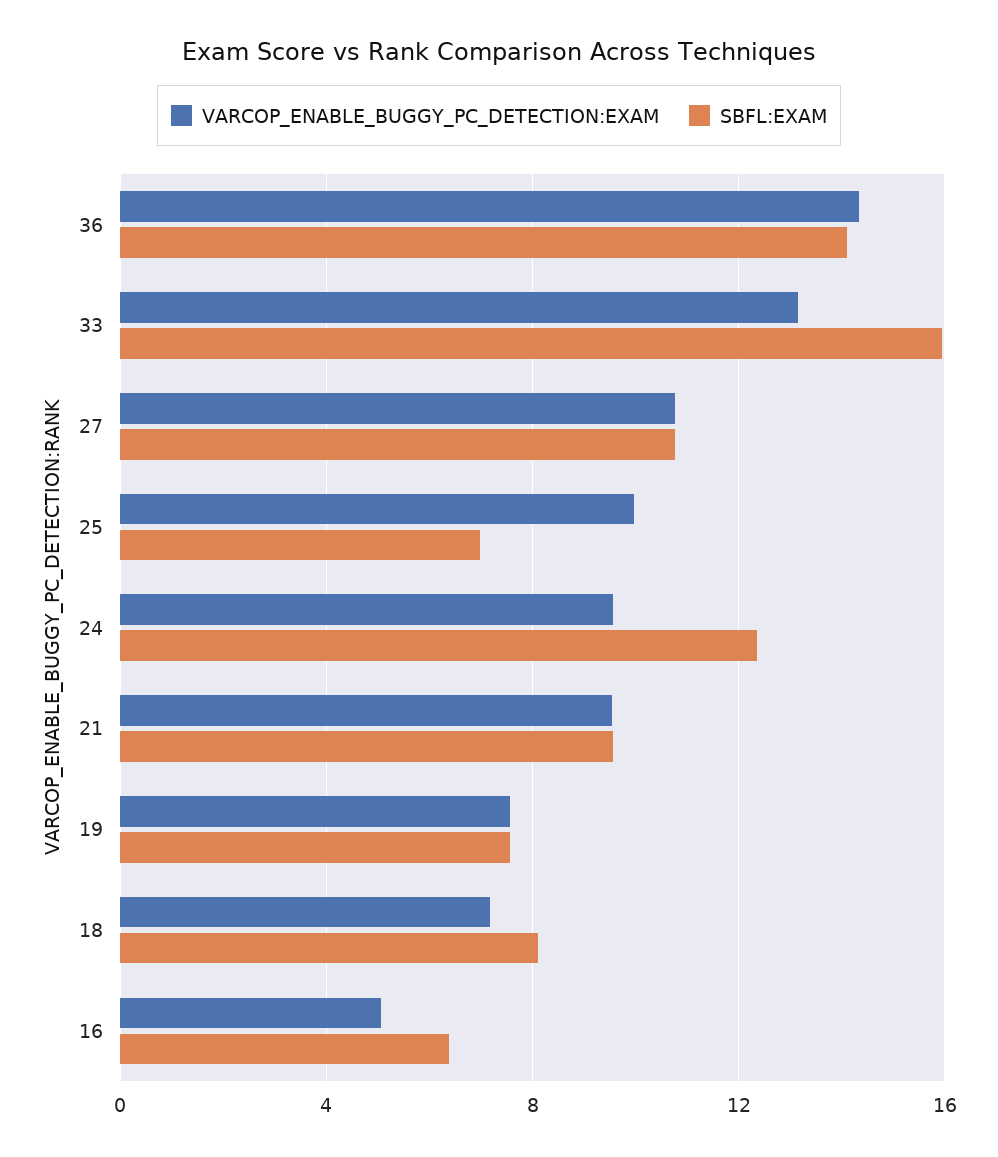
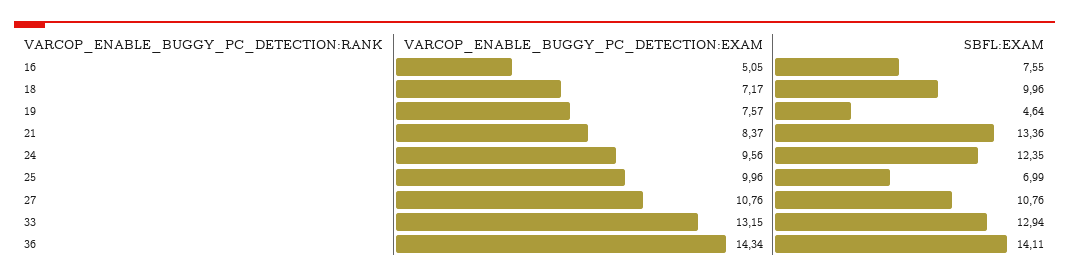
  {
    "VARCOP_ENABLE_BUGGY_PC_DETECTION:EXAM": {
      "36": 14.34,
      "33": 13.15,
      "27": 10.76,
      "25": 9.96,
      "24": 9.56,
-     "21": 9.5,
+     "21": 8.37,
      "19": 7.57,
      "18": 7.17,
      "16": 5.05
    },
    "SBFL:EXAM": {
      "36": 14.11,
-     "33": 16,
+     "33": 12.94,
      "27": 10.76,
      "25": 6.99,
      "24": 12.35,
-     "21": 9.5,
+     "21": 13.36,
-     "19": 7.5,
+     "19": 4.64,
-     "18": 8,
+     "18": 9.96,
-     "16": 6.5
+     "16": 7.55
    }
  }

